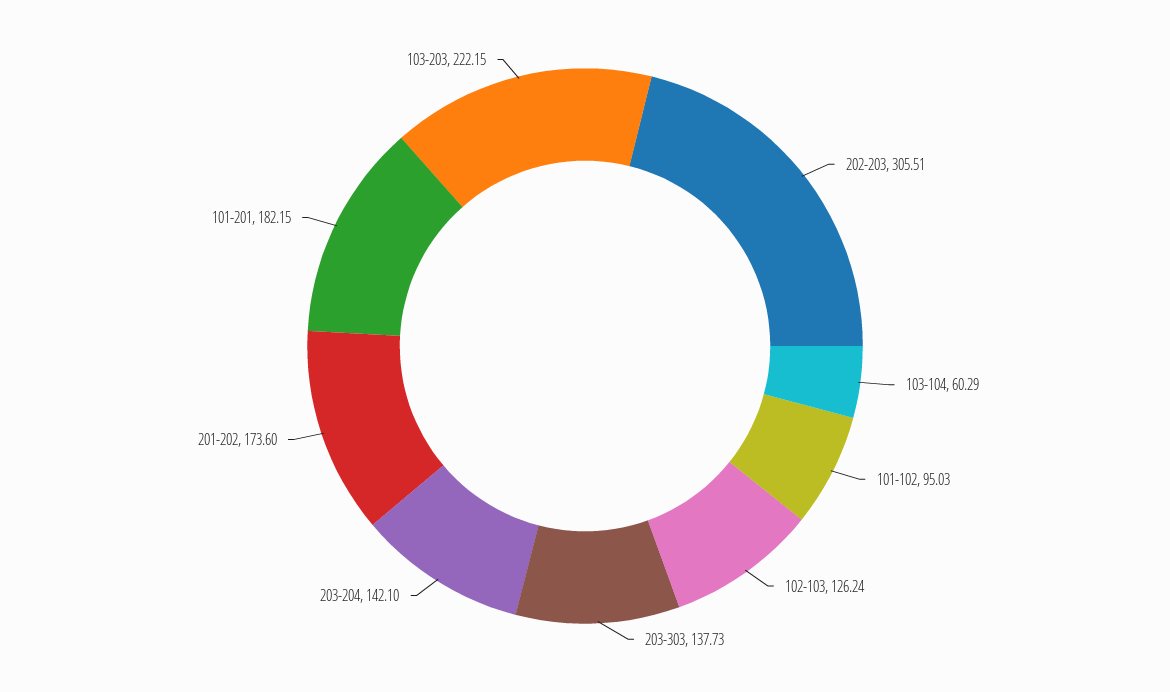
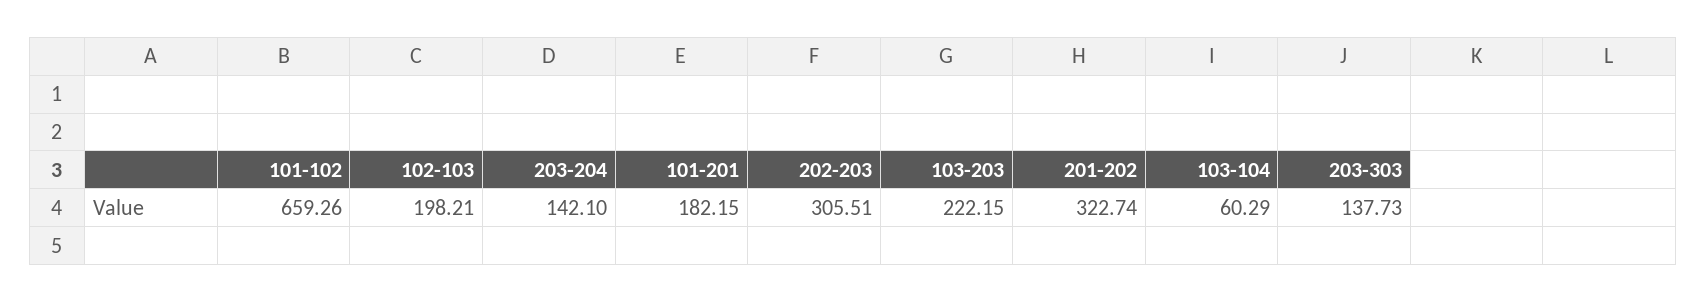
  {
    "202-203": 305.51,
    "103-104": 60.29,
-   "101-102": 95.03,
+   "101-102": 659.26,
-   "102-103": 126.24,
+   "102-103": 198.21,
    "203-303": 137.73,
    "203-204": 142.1,
-   "201-202": 173.6,
+   "201-202": 322.74,
    "101-201": 182.15,
    "103-203": 222.15
  }

